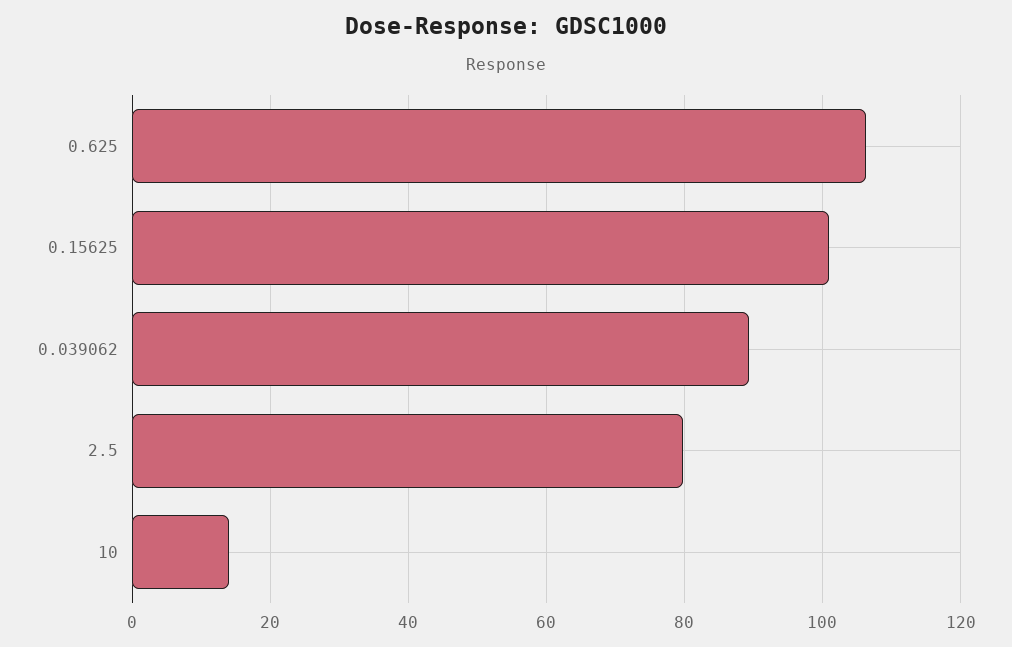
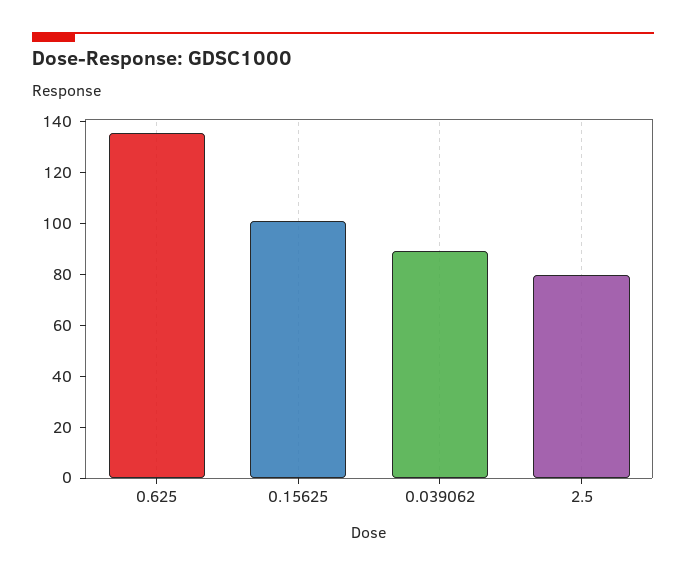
  {
-   "0.625": 106,
+   "0.625": 135,
    "0.15625": 102,
    "0.039062": 90,
-   "2.5": 80,
+   "2.5": 80
-   "10": 14
  }

